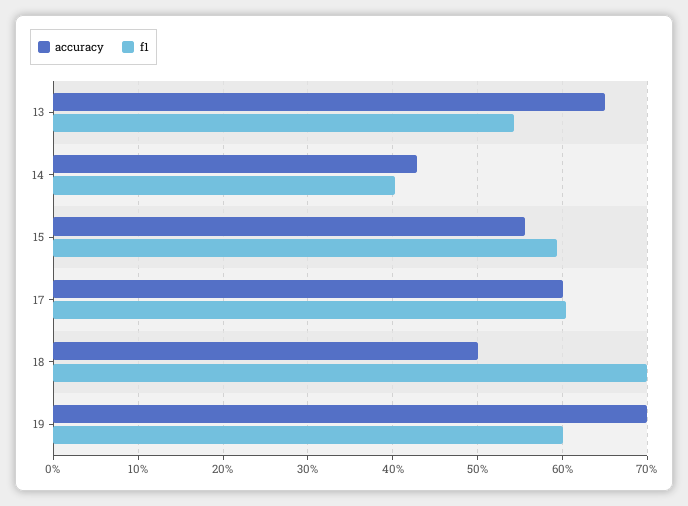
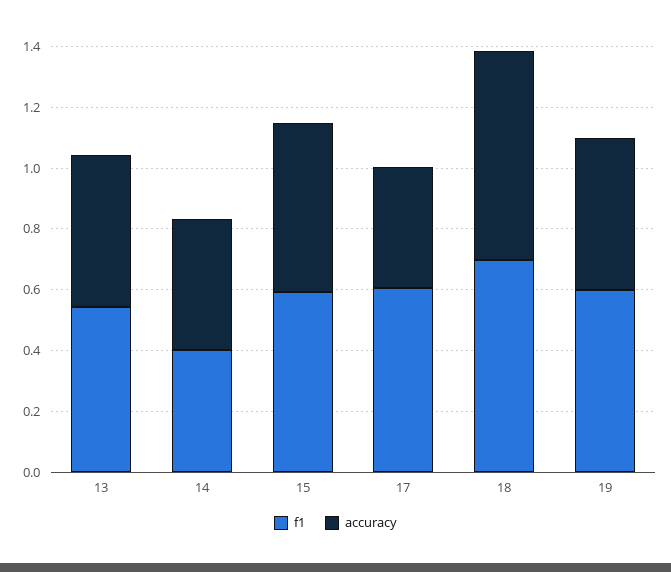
  {
    "accuracy": {
-     "13": 0.65,
+     "13": 0.5,
      "14": 0.43,
      "15": 0.56,
-     "17": 0.6,
+     "17": 0.4,
-     "18": 0.5,
+     "18": 0.7,
-     "19": 0.7
+     "19": 0.5
    },
    "f1": {
      "13": 0.54,
      "14": 0.4,
      "15": 0.59,
      "17": 0.6,
      "18": 0.7,
      "19": 0.6
    }
  }

